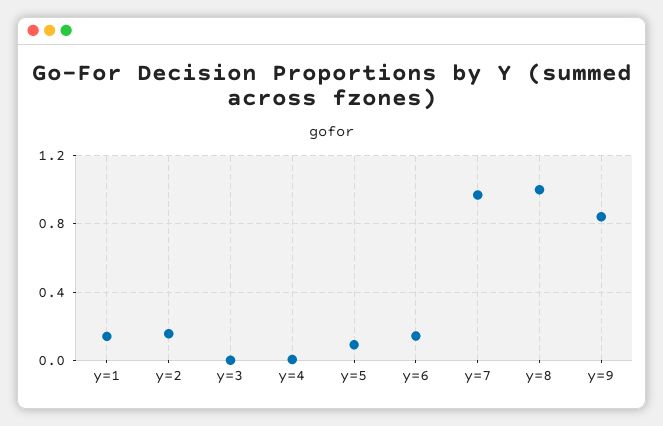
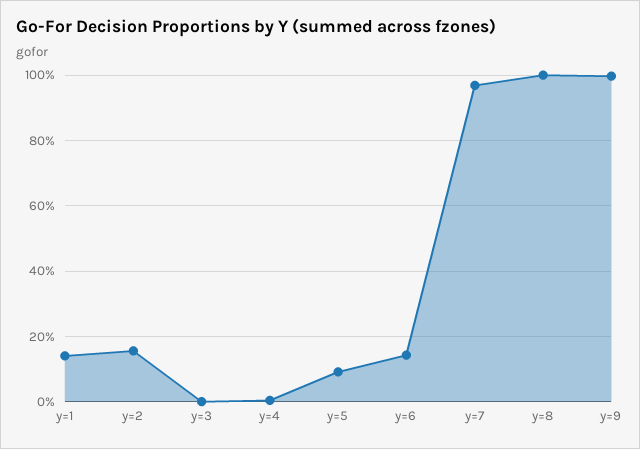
  {
    "y=1": 0.14,
    "y=2": 0.16,
    "y=3": 0,
    "y=4": 0,
    "y=5": 0.1,
    "y=6": 0.14,
    "y=7": 0.96,
    "y=8": 1,
-   "y=9": 0.85
+   "y=9": 1
  }

